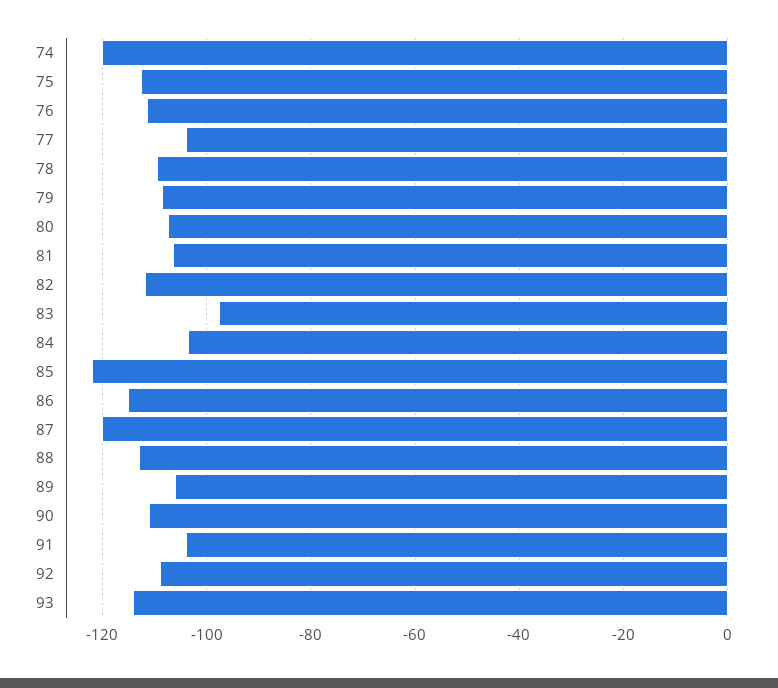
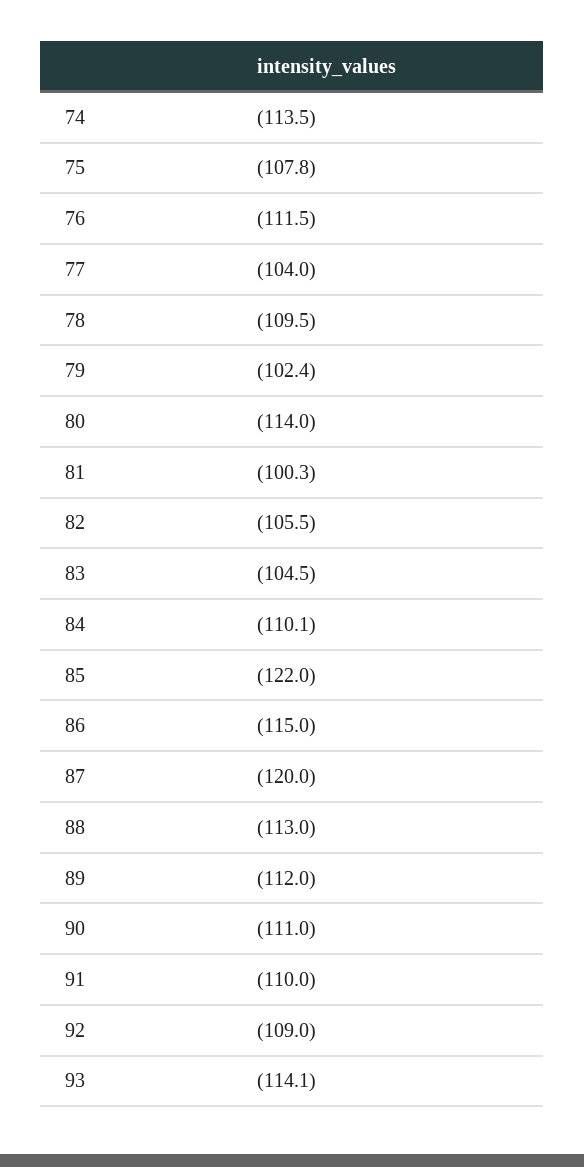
  {
-   "74": -120,
+   "74": -113.5,
-   "75": -112,
+   "75": -107.8,
    "76": -111.5,
    "77": -104,
    "78": -109.5,
-   "79": -108,
+   "79": -102.4,
-   "80": -108,
+   "80": -114,
-   "81": -106,
+   "81": -100.3,
-   "82": -112,
+   "82": -105.5,
-   "83": -98,
+   "83": -104.5,
-   "84": -104,
+   "84": -110.1,
    "85": -122,
    "86": -115,
    "87": -120,
    "88": -113,
-   "89": -106,
+   "89": -112,
    "90": -111,
-   "91": -104,
+   "91": -110,
    "92": -109,
    "93": -114.1
  }

